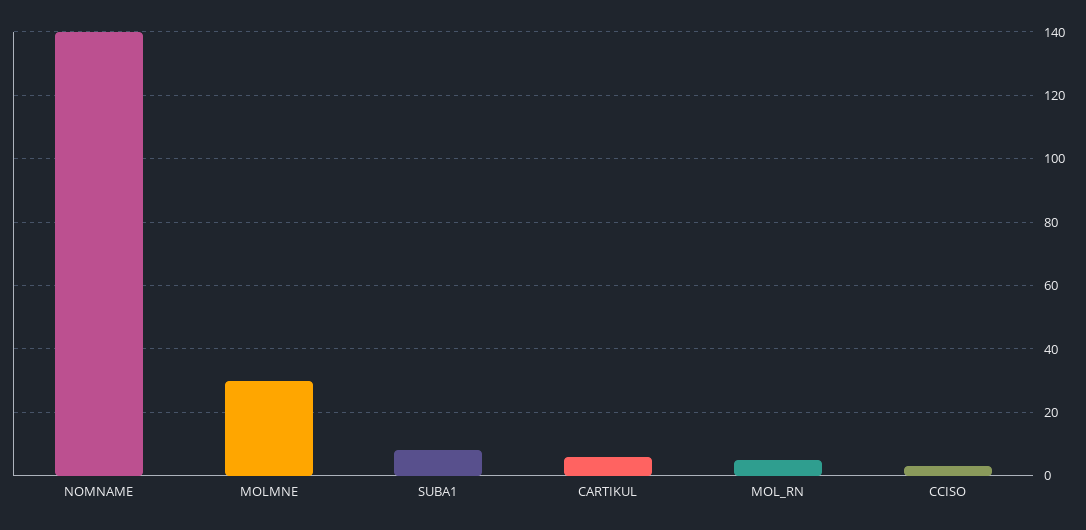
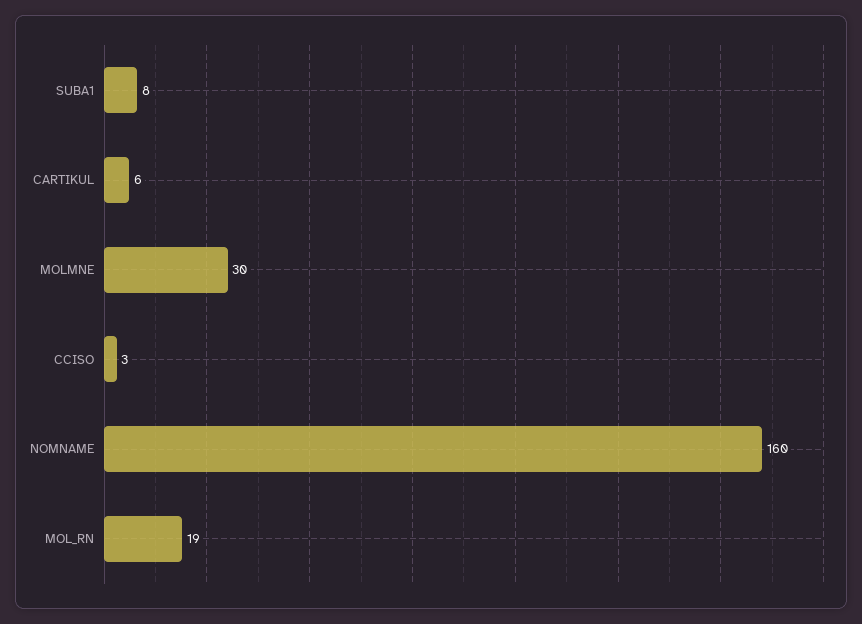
  {
-   "NOMNAME": 140,
+   "NOMNAME": 160,
    "MOLMNE": 30,
    "SUBA1": 8,
    "CARTIKUL": 6,
-   "MOL_RN": 5,
+   "MOL_RN": 19,
    "CCISO": 3
  }

